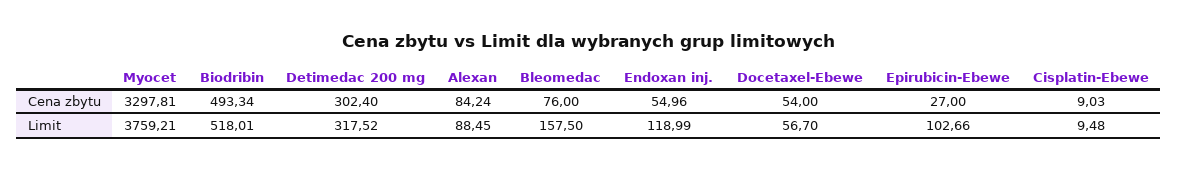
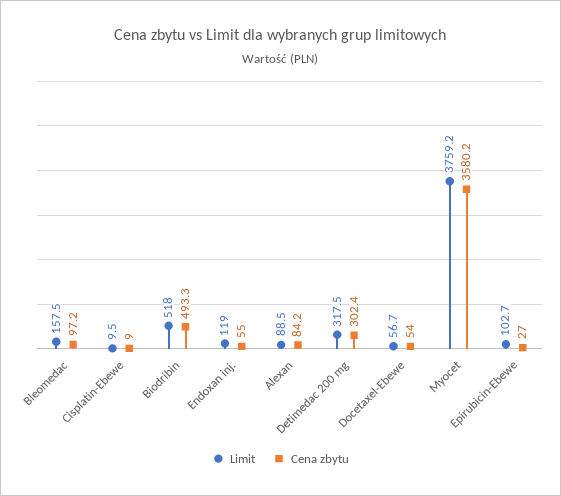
  {
    "Cena zbytu": {
-     "Myocet": 3297.81,
+     "Myocet": 3580.2,
      "Biodribin": 493.34,
      "Detimedac 200 mg": 302.4,
      "Alexan": 84.24,
-     "Bleomedac": 76,
+     "Bleomedac": 97.2,
      "Endoxan inj.": 54.96,
      "Docetaxel-Ebewe": 54,
      "Epirubicin-Ebewe": 27,
      "Cisplatin-Ebewe": 9.03
    },
    "Limit": {
      "Myocet": 3759.21,
      "Biodribin": 518.01,
      "Detimedac 200 mg": 317.52,
      "Alexan": 88.45,
      "Bleomedac": 157.5,
      "Endoxan inj.": 118.99,
      "Docetaxel-Ebewe": 56.7,
      "Epirubicin-Ebewe": 102.66,
      "Cisplatin-Ebewe": 9.48
    }
  }

